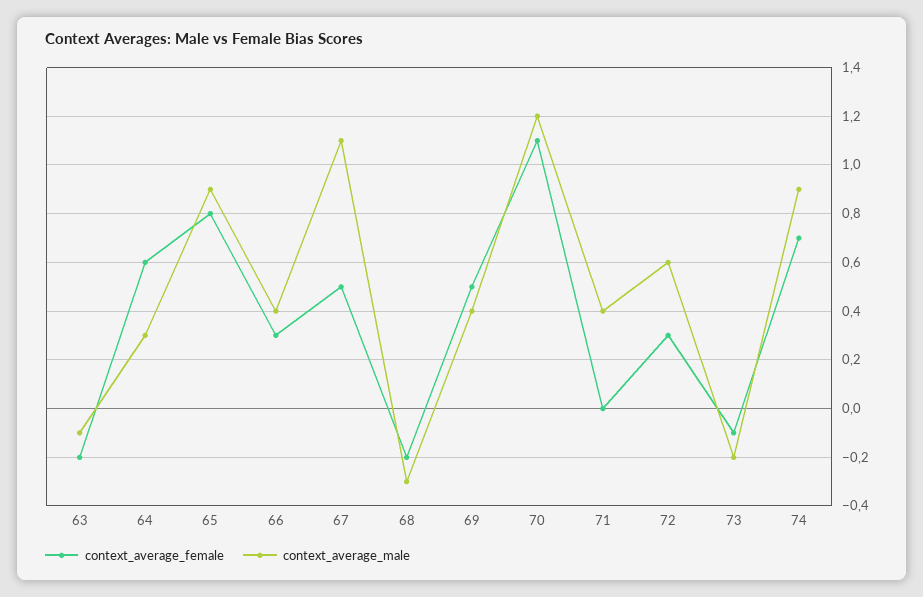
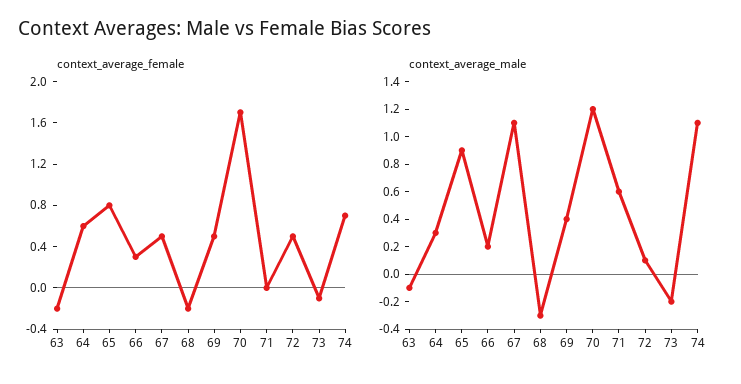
  {
    "context_average_female": {
      "63": -0.2,
      "64": 0.6,
      "65": 0.8,
      "66": 0.3,
      "67": 0.5,
      "68": -0.2,
      "69": 0.5,
-     "70": 1.1,
+     "70": 1.7,
      "71": 0,
-     "72": 0.3,
+     "72": 0.5,
      "73": -0.1,
      "74": 0.7
    },
    "context_average_male": {
      "63": -0.1,
      "64": 0.3,
      "65": 0.9,
-     "66": 0.4,
+     "66": 0.2,
      "67": 1.1,
      "68": -0.3,
      "69": 0.4,
      "70": 1.2,
-     "71": 0.4,
+     "71": 0.6,
-     "72": 0.6,
+     "72": 0.1,
      "73": -0.2,
-     "74": 0.9
+     "74": 1.1
    }
  }

